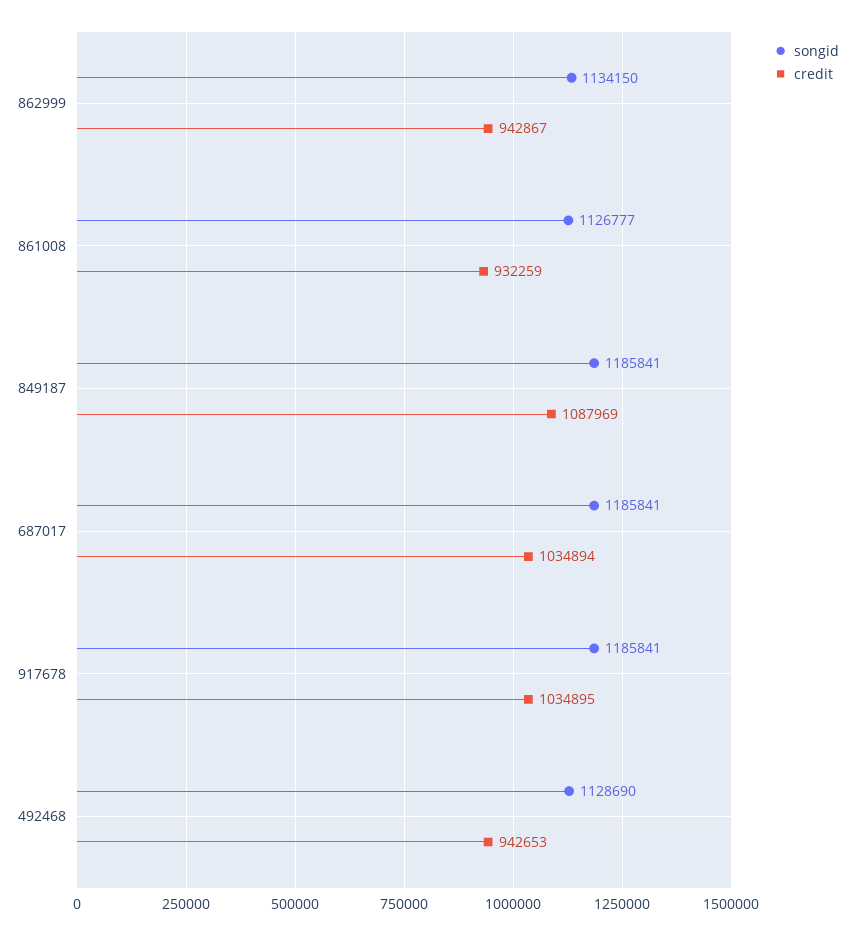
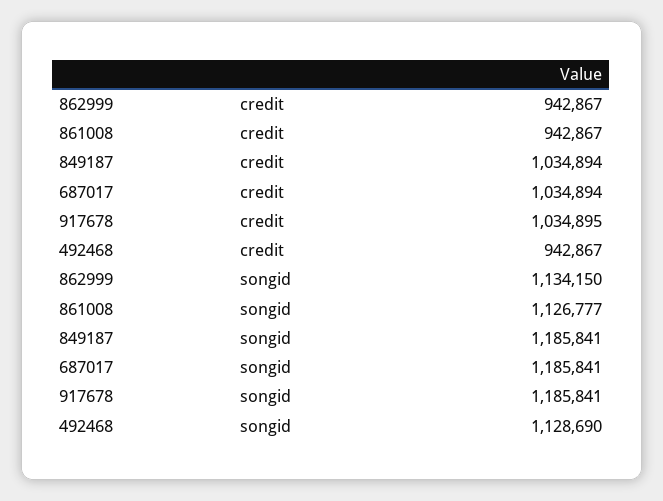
  {
    "songid": {
      "862999": 1134150,
      "861008": 1126777,
      "849187": 1185841,
      "687017": 1185841,
      "917678": 1185841,
      "492468": 1128690
    },
    "credit": {
      "862999": 942867,
-     "861008": 932259,
+     "861008": 942867,
-     "849187": 1087969,
+     "849187": 1034894,
      "687017": 1034894,
      "917678": 1034895,
-     "492468": 942653
+     "492468": 942867
    }
  }

